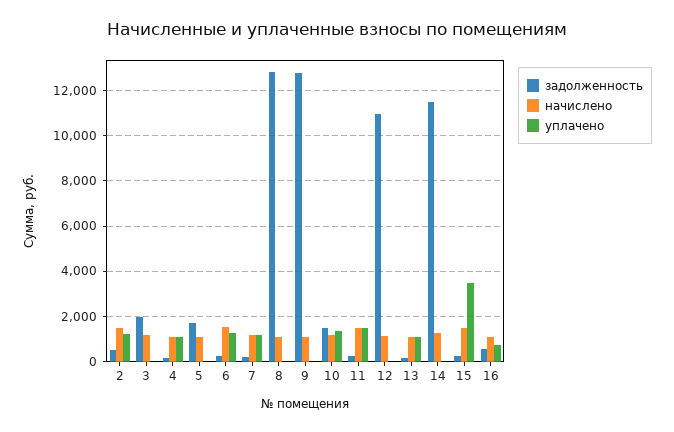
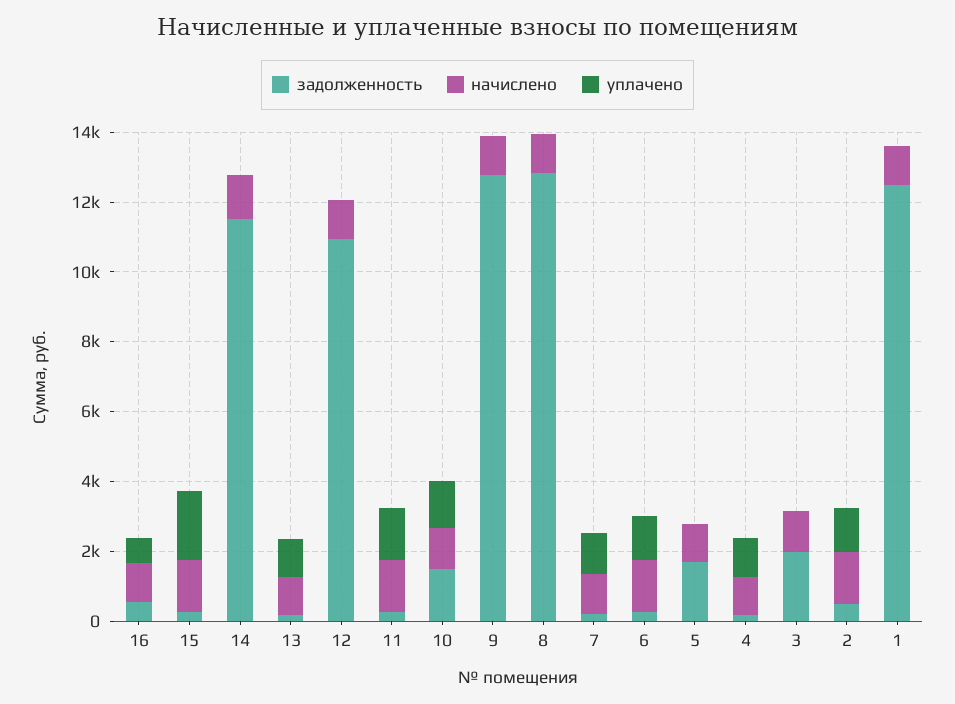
  {
    "задолженность": {
      "2": 500,
      "3": 2000,
      "4": 0,
      "5": 1500,
      "6": 500,
      "7": 0,
      "8": 13000,
      "9": 13000,
      "10": 1500,
      "11": 0,
      "12": 11000,
      "13": 0,
      "14": 11500,
      "15": 0,
-     "16": 500
+     "16": 500,
+     "1": 12500
    },
    "начислено": {
      "2": 1500,
      "3": 1000,
      "4": 1000,
      "5": 1000,
      "6": 1500,
      "7": 1000,
      "8": 1000,
      "9": 1000,
      "10": 1000,
      "11": 1500,
      "12": 1000,
      "13": 1000,
      "14": 1500,
      "15": 1500,
-     "16": 1000
+     "16": 1000,
+     "1": 1000
    },
    "уплачено": {
      "2": 1000,
      "3": 0,
      "4": 1000,
      "5": 0,
      "6": 1500,
      "7": 1000,
      "8": 0,
      "9": 0,
      "10": 1500,
      "11": 1500,
      "12": 0,
      "13": 1000,
      "14": 0,
-     "15": 3500,
+     "15": 2000,
-     "16": 500
+     "16": 500,
+     "1": 0
    }
  }

